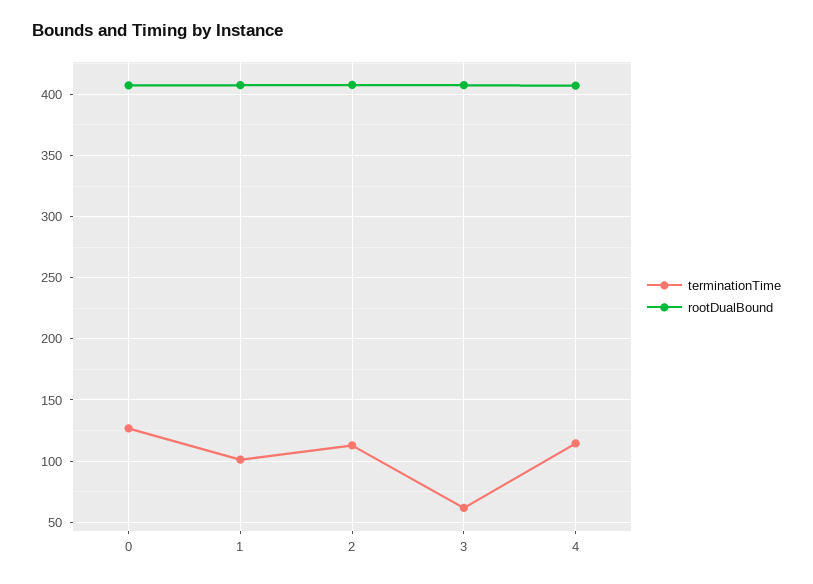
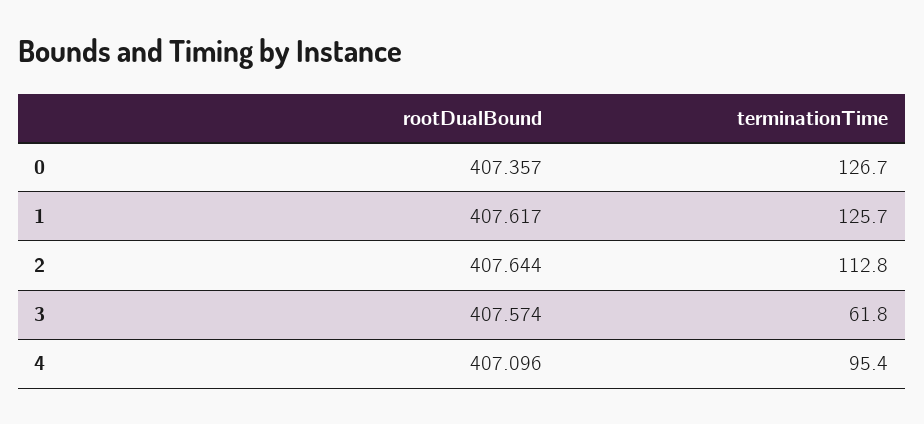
  {
    "terminationTime": {
      "0": 126.7,
-     "1": 100,
+     "1": 125.7,
      "2": 112.8,
      "3": 61.8,
-     "4": 115
+     "4": 95.4
    },
    "rootDualBound": {
      "0": 407.357,
      "1": 407.617,
      "2": 407.644,
      "3": 407.574,
      "4": 407.096
    }
  }

